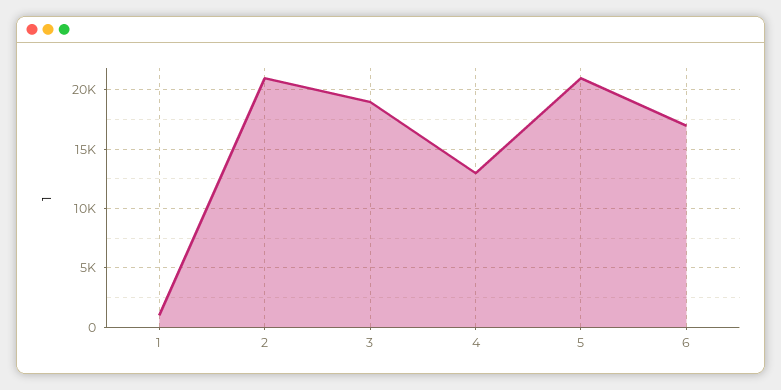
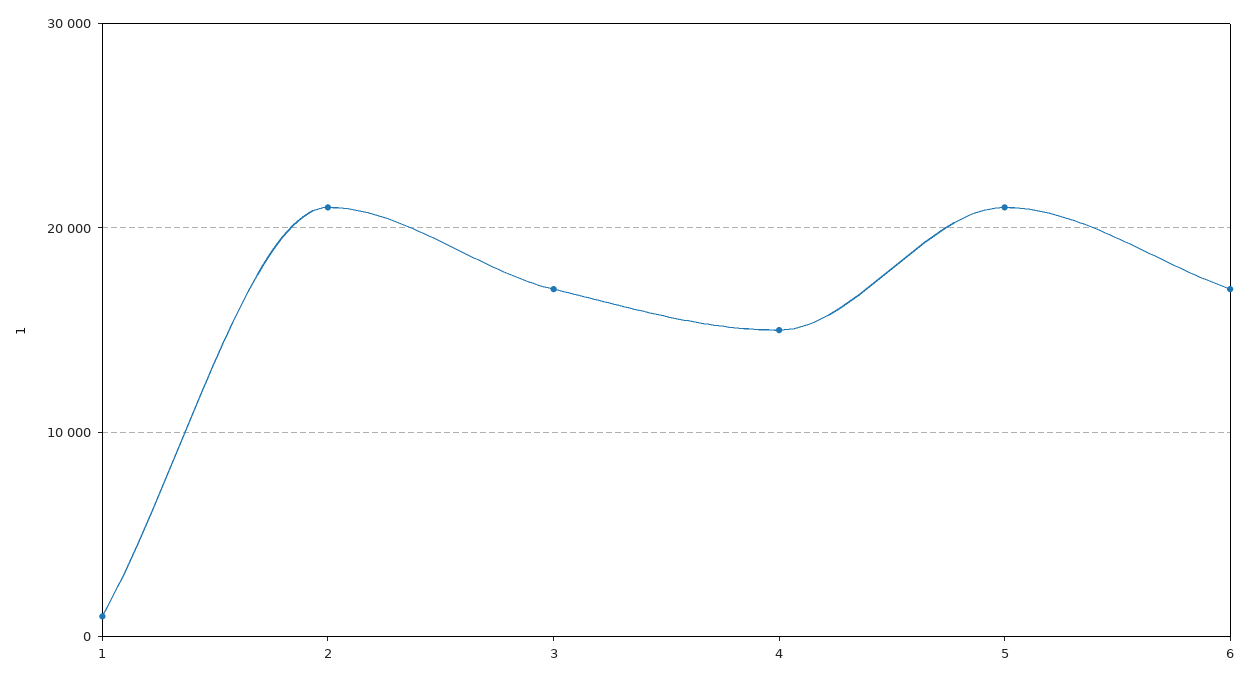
  {
    "1": 1000,
    "2": 21000,
-   "3": 19000,
+   "3": 17000,
-   "4": 13000,
+   "4": 15000,
    "5": 21000,
    "6": 17000
  }

